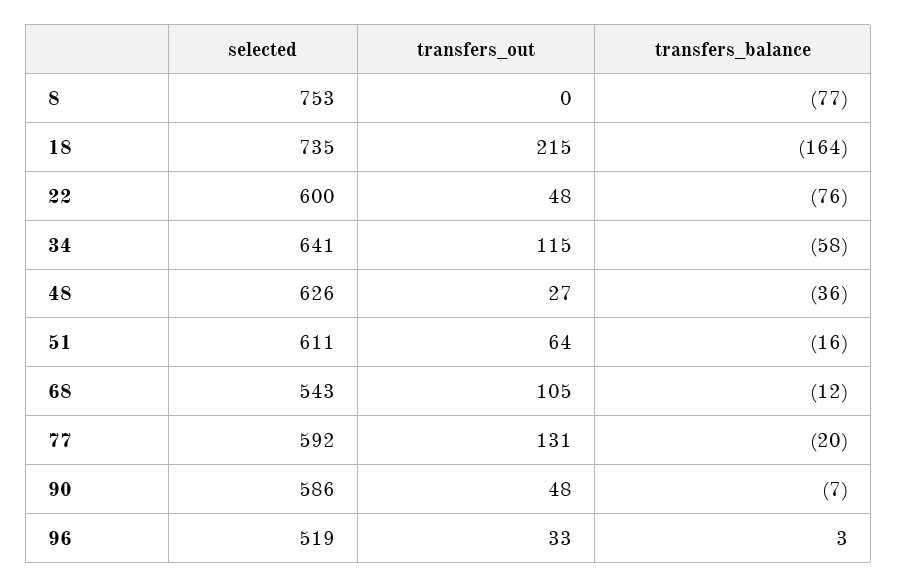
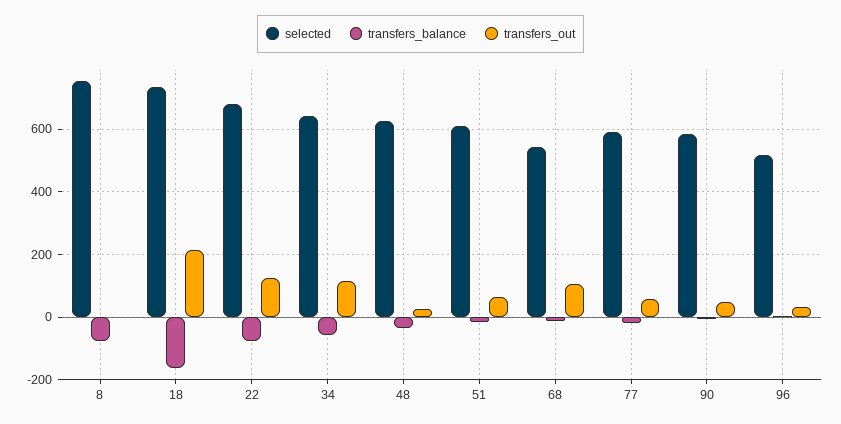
  {
    "selected": {
      "8": 753,
      "18": 735,
-     "22": 600,
+     "22": 680,
      "34": 641,
      "48": 626,
      "51": 611,
      "68": 543,
      "77": 592,
      "90": 586,
      "96": 519
    },
    "transfers_out": {
      "8": 0,
      "18": 215,
-     "22": 48,
+     "22": 120,
      "34": 115,
      "48": 27,
      "51": 64,
      "68": 105,
-     "77": 131,
+     "77": 60,
      "90": 48,
      "96": 33
    },
    "transfers_balance": {
      "8": -77,
      "18": -164,
      "22": -76,
      "34": -58,
      "48": -36,
      "51": -16,
      "68": -12,
      "77": -20,
      "90": -7,
      "96": 3
    }
  }

